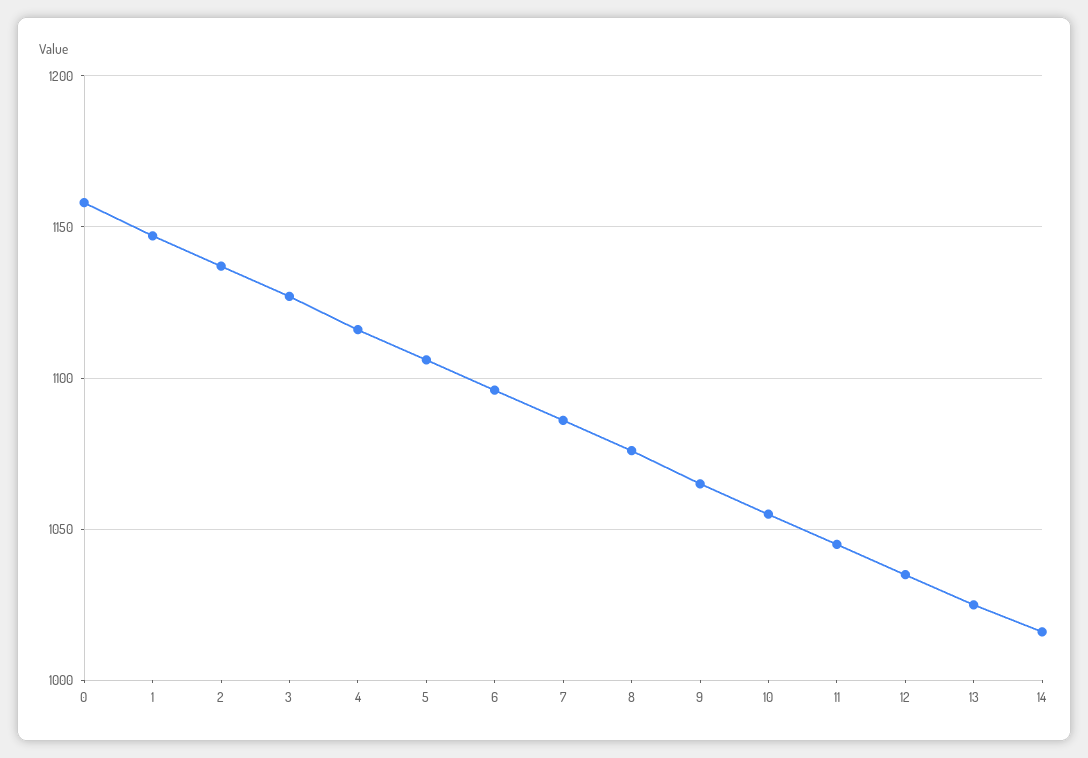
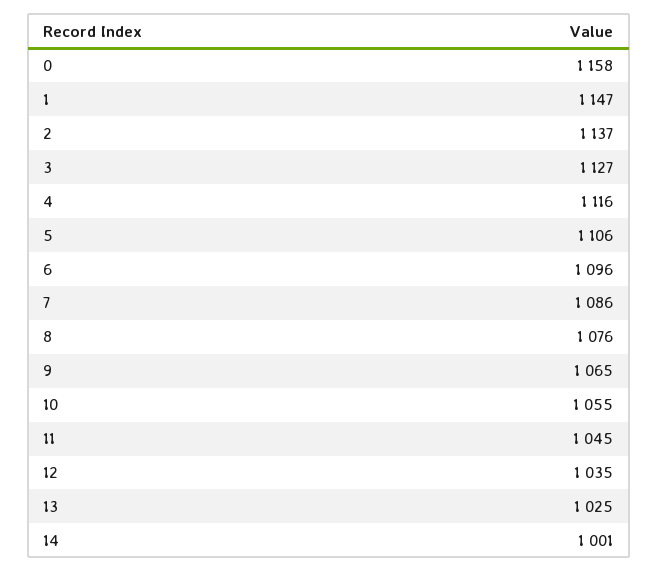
  {
    "0": 1158,
    "1": 1147,
    "2": 1137,
    "3": 1127,
    "4": 1116,
    "5": 1106,
    "6": 1096,
    "7": 1086,
    "8": 1076,
    "9": 1065,
    "10": 1055,
    "11": 1045,
    "12": 1035,
    "13": 1025,
-   "14": 1015
+   "14": 1001
  }

